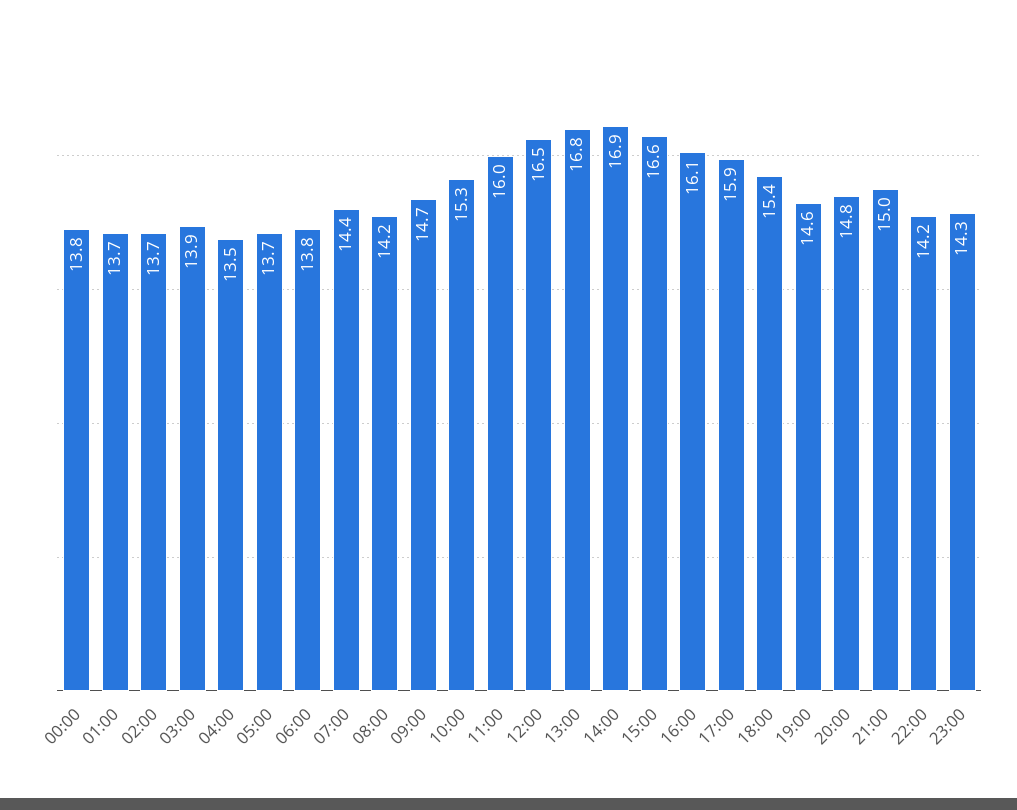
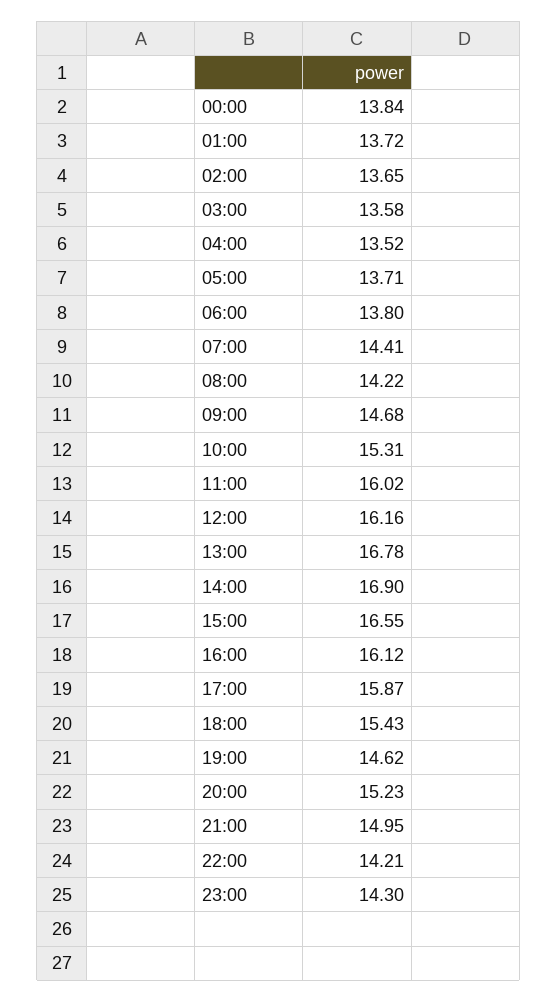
  {
    "00:00": 13.84,
    "01:00": 13.72,
    "02:00": 13.65,
-   "03:00": 13.9,
+   "03:00": 13.58,
    "04:00": 13.52,
    "05:00": 13.71,
    "06:00": 13.8,
    "07:00": 14.41,
    "08:00": 14.22,
    "09:00": 14.68,
    "10:00": 15.31,
    "11:00": 16.02,
-   "12:00": 16.5,
+   "12:00": 16.16,
    "13:00": 16.78,
    "14:00": 16.9,
    "15:00": 16.55,
    "16:00": 16.12,
    "17:00": 15.87,
    "18:00": 15.43,
    "19:00": 14.62,
-   "20:00": 14.8,
+   "20:00": 15.23,
    "21:00": 14.95,
    "22:00": 14.21,
    "23:00": 14.3
  }

